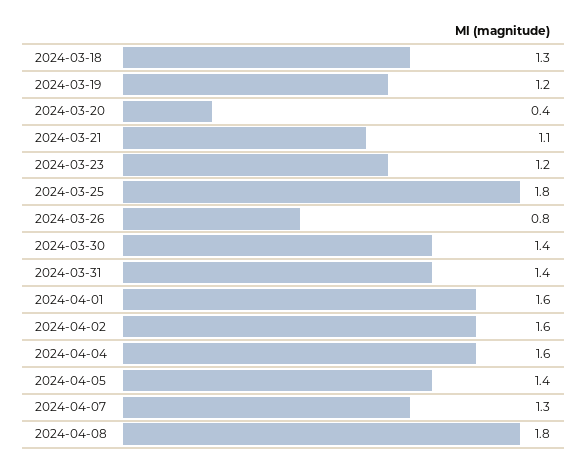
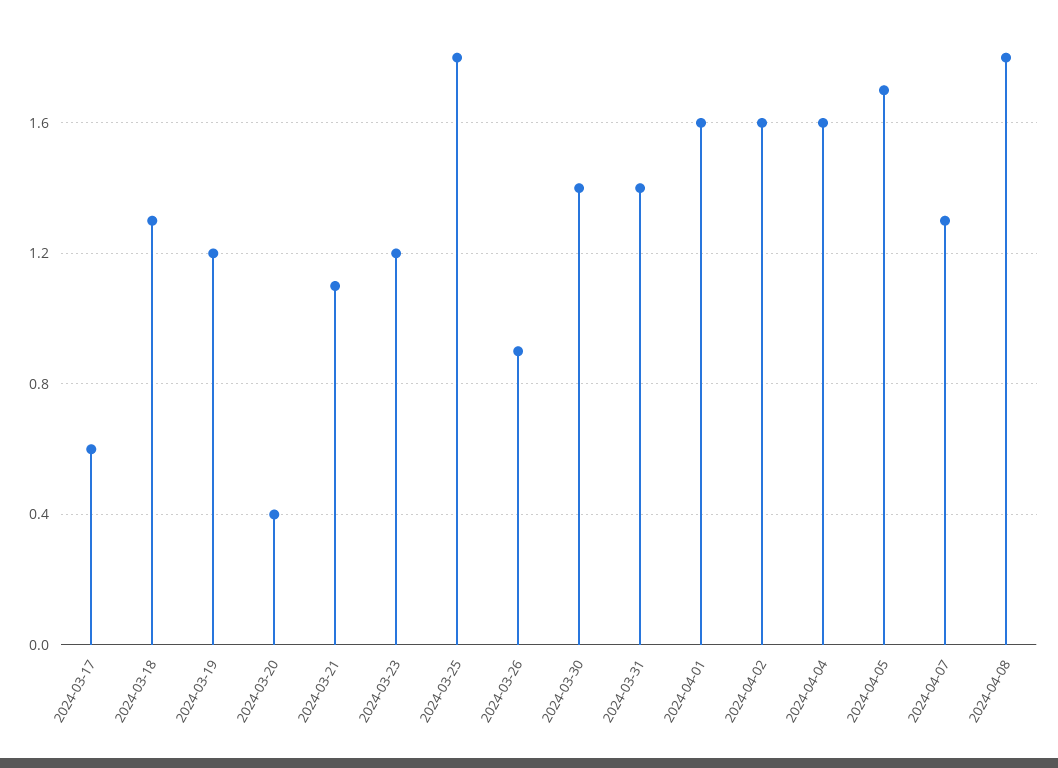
  {
    "2024-03-18": 1.3,
    "2024-03-19": 1.2,
    "2024-03-20": 0.4,
    "2024-03-21": 1.1,
    "2024-03-23": 1.2,
    "2024-03-25": 1.8,
-   "2024-03-26": 0.8,
+   "2024-03-26": 0.9,
    "2024-03-30": 1.4,
    "2024-03-31": 1.4,
    "2024-04-01": 1.6,
    "2024-04-02": 1.6,
    "2024-04-04": 1.6,
-   "2024-04-05": 1.4,
+   "2024-04-05": 1.7,
    "2024-04-07": 1.3,
-   "2024-04-08": 1.8
+   "2024-04-08": 1.8,
+   "2024-03-17": 0.6
  }

